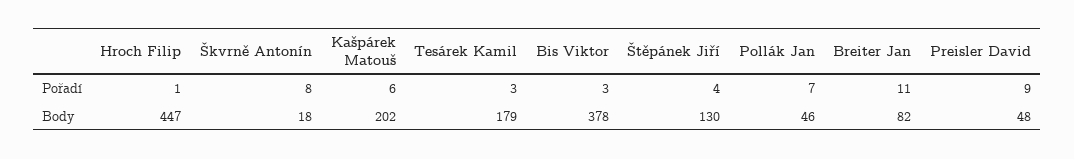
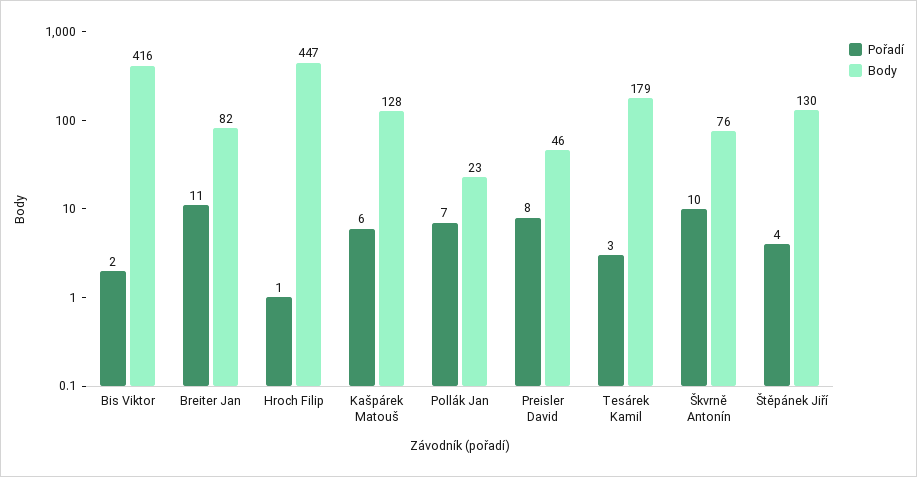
  {
    "Pořadí": {
      "Hroch Filip": 1,
-     "Škvrně Antonín": 8,
+     "Škvrně Antonín": 10,
      "Kašpárek Matouš": 6,
      "Tesárek Kamil": 3,
-     "Bis Viktor": 3,
+     "Bis Viktor": 2,
      "Štěpánek Jiří": 4,
      "Pollák Jan": 7,
      "Breiter Jan": 11,
-     "Preisler David": 9
+     "Preisler David": 8
    },
    "Body": {
      "Hroch Filip": 447,
-     "Škvrně Antonín": 18,
+     "Škvrně Antonín": 76,
-     "Kašpárek Matouš": 202,
+     "Kašpárek Matouš": 128,
      "Tesárek Kamil": 179,
-     "Bis Viktor": 378,
+     "Bis Viktor": 416,
      "Štěpánek Jiří": 130,
-     "Pollák Jan": 46,
+     "Pollák Jan": 23,
      "Breiter Jan": 82,
-     "Preisler David": 48
+     "Preisler David": 46
    }
  }

